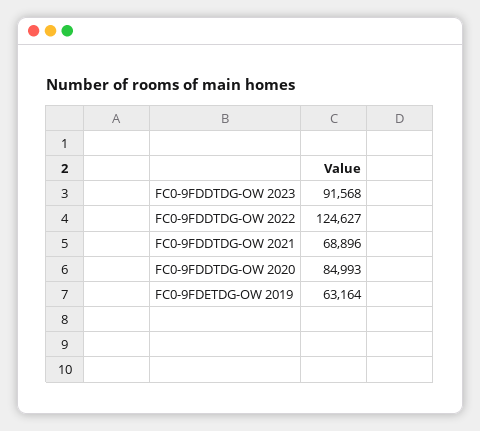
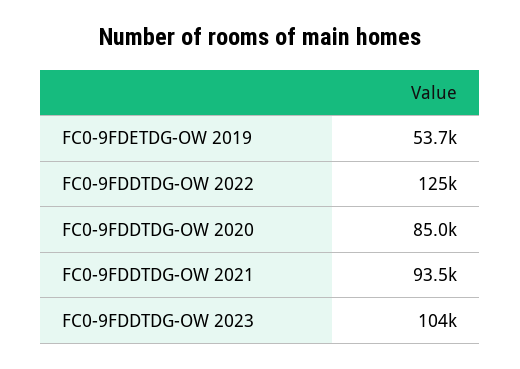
  {
-   "FC0-9FDDTDG-OW 2023": 91568,
+   "FC0-9FDDTDG-OW 2023": 104000,
    "FC0-9FDDTDG-OW 2022": 124627,
-   "FC0-9FDDTDG-OW 2021": 68896,
+   "FC0-9FDDTDG-OW 2021": 93500,
    "FC0-9FDDTDG-OW 2020": 84993,
-   "FC0-9FDETDG-OW 2019": 63164
+   "FC0-9FDETDG-OW 2019": 53700
  }

